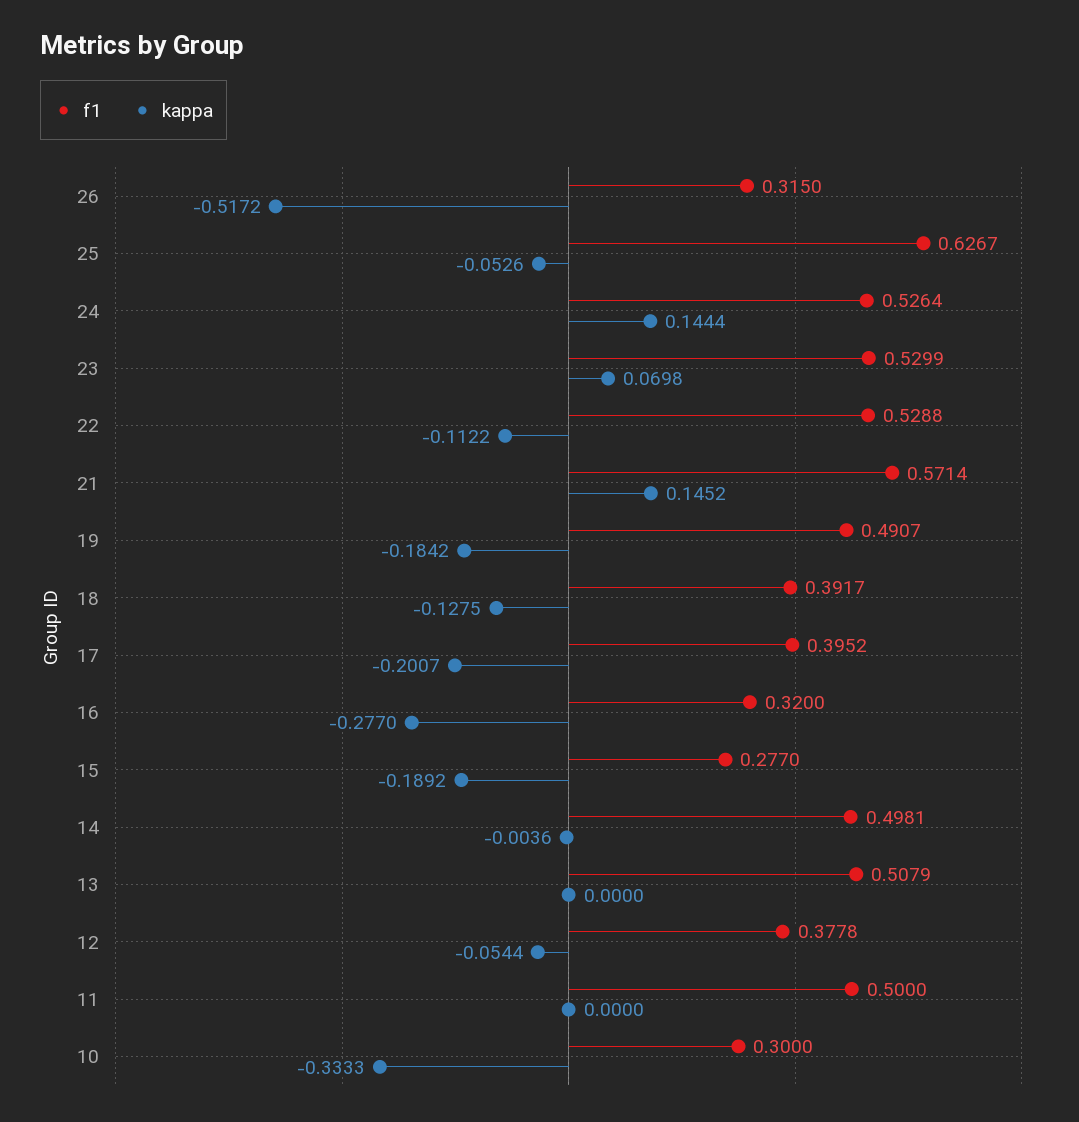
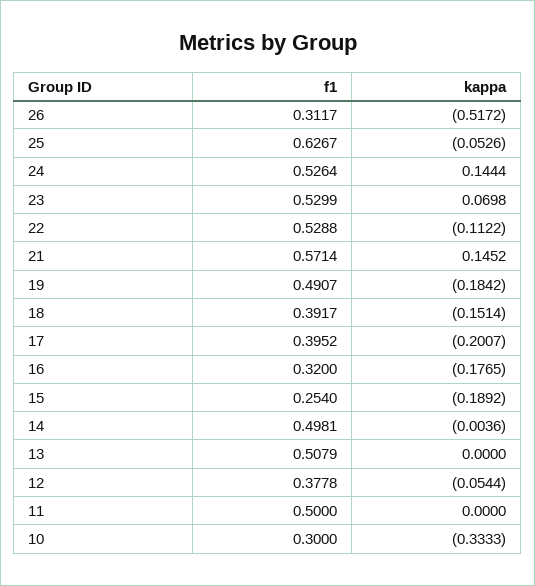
  {
    "f1": {
-     "26": 0.315,
+     "26": 0.3117,
      "25": 0.6267,
      "24": 0.5264,
      "23": 0.5299,
      "22": 0.5288,
      "21": 0.5714,
      "19": 0.4907,
      "18": 0.3917,
      "17": 0.3952,
      "16": 0.32,
-     "15": 0.277,
+     "15": 0.254,
      "14": 0.4981,
      "13": 0.5079,
      "12": 0.3778,
      "11": 0.5,
      "10": 0.3
    },
    "kappa": {
      "26": -0.5172,
      "25": -0.0526,
      "24": 0.1444,
      "23": 0.0698,
      "22": -0.1122,
      "21": 0.1452,
      "19": -0.1842,
-     "18": -0.1275,
+     "18": -0.1514,
      "17": -0.2007,
-     "16": -0.277,
+     "16": -0.1765,
      "15": -0.1892,
      "14": -0.0036,
      "13": 0,
      "12": -0.0544,
      "11": 0,
      "10": -0.3333
    }
  }

